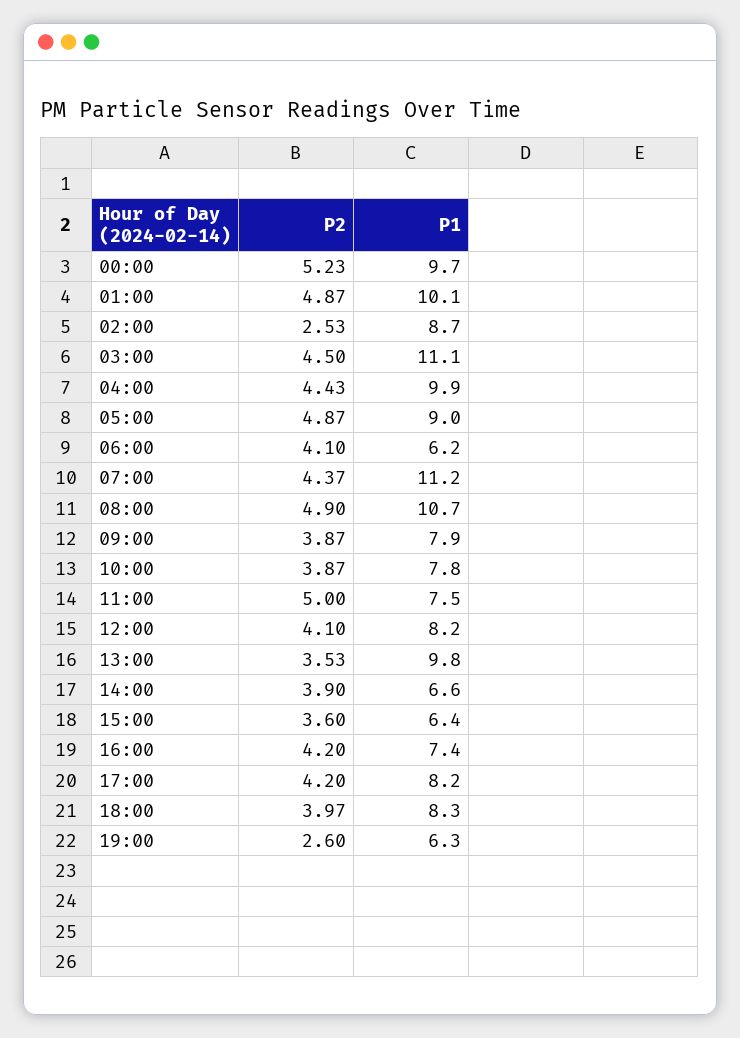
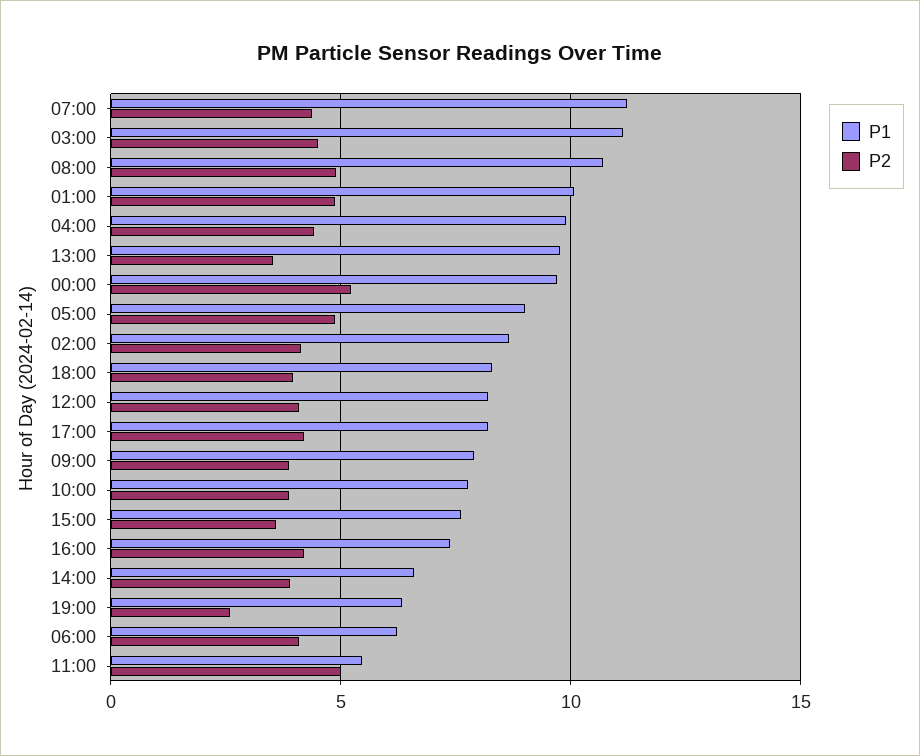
  {
    "P2": {
      "00:00": 5.23,
      "01:00": 4.87,
-     "02:00": 2.53,
+     "02:00": 4,
      "03:00": 4.5,
      "04:00": 4.43,
      "05:00": 4.87,
      "06:00": 4.1,
      "07:00": 4.37,
      "08:00": 4.9,
      "09:00": 3.87,
      "10:00": 3.87,
      "11:00": 5,
      "12:00": 4.1,
      "13:00": 3.53,
      "14:00": 3.9,
      "15:00": 3.6,
      "16:00": 4.2,
      "17:00": 4.2,
      "18:00": 3.97,
      "19:00": 2.6
    },
    "P1": {
      "00:00": 9.7,
      "01:00": 10.1,
      "02:00": 8.7,
      "03:00": 11.1,
      "04:00": 9.9,
      "05:00": 9,
      "06:00": 6.2,
      "07:00": 11.2,
      "08:00": 10.7,
      "09:00": 7.9,
      "10:00": 7.8,
-     "11:00": 7.5,
+     "11:00": 5.5,
      "12:00": 8.2,
      "13:00": 9.8,
      "14:00": 6.6,
-     "15:00": 6.4,
+     "15:00": 7.5,
      "16:00": 7.4,
      "17:00": 8.2,
      "18:00": 8.3,
      "19:00": 6.3
    }
  }

